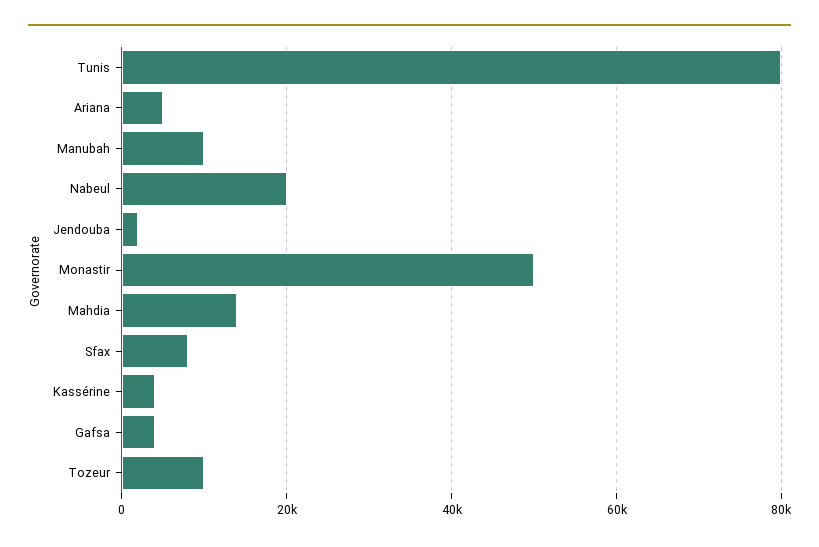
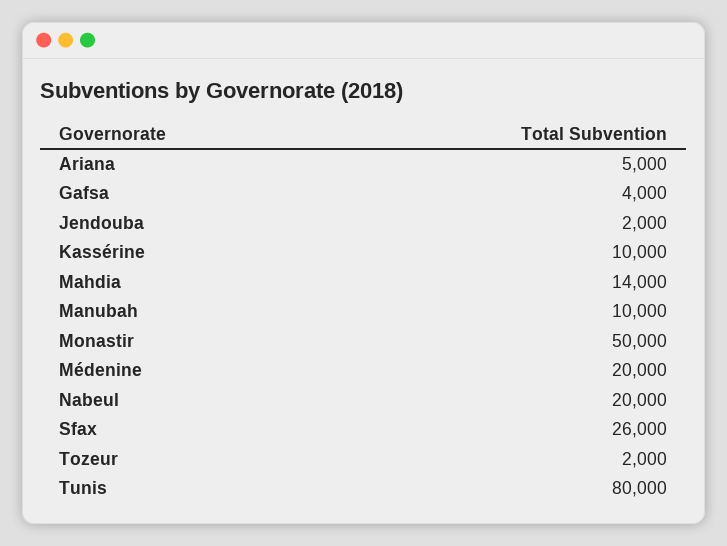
  {
    "Tunis": 80000,
    "Ariana": 5000,
    "Manubah": 10000,
    "Nabeul": 20000,
    "Jendouba": 2000,
    "Monastir": 50000,
    "Mahdia": 14000,
-   "Sfax": 8000,
+   "Sfax": 26000,
-   "Kassérine": 4000,
+   "Kassérine": 10000,
    "Gafsa": 4000,
-   "Tozeur": 10000
+   "Tozeur": 2000,
+   "Médenine": 20000
  }

